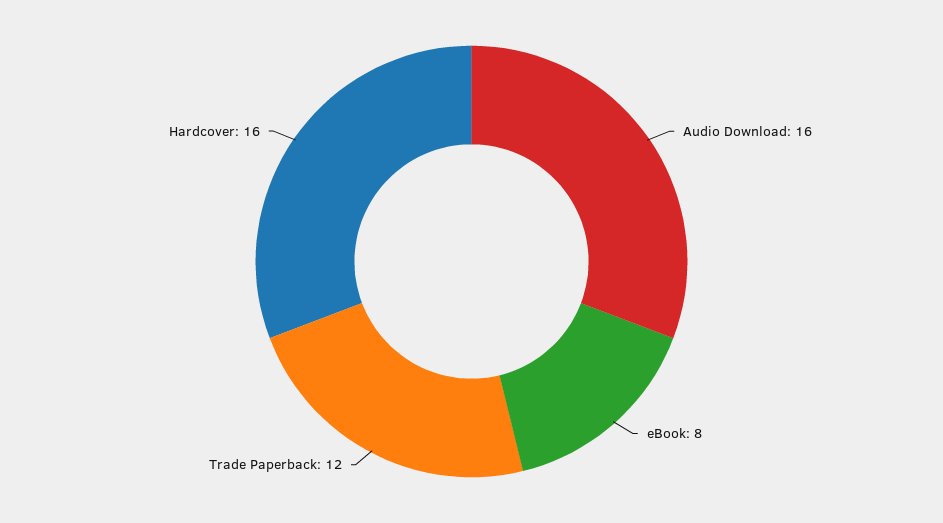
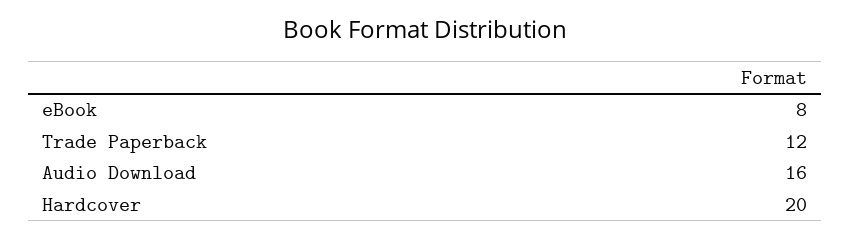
  {
    "Audio Download": 16,
    "eBook": 8,
    "Trade Paperback": 12,
-   "Hardcover": 16
+   "Hardcover": 20
  }

